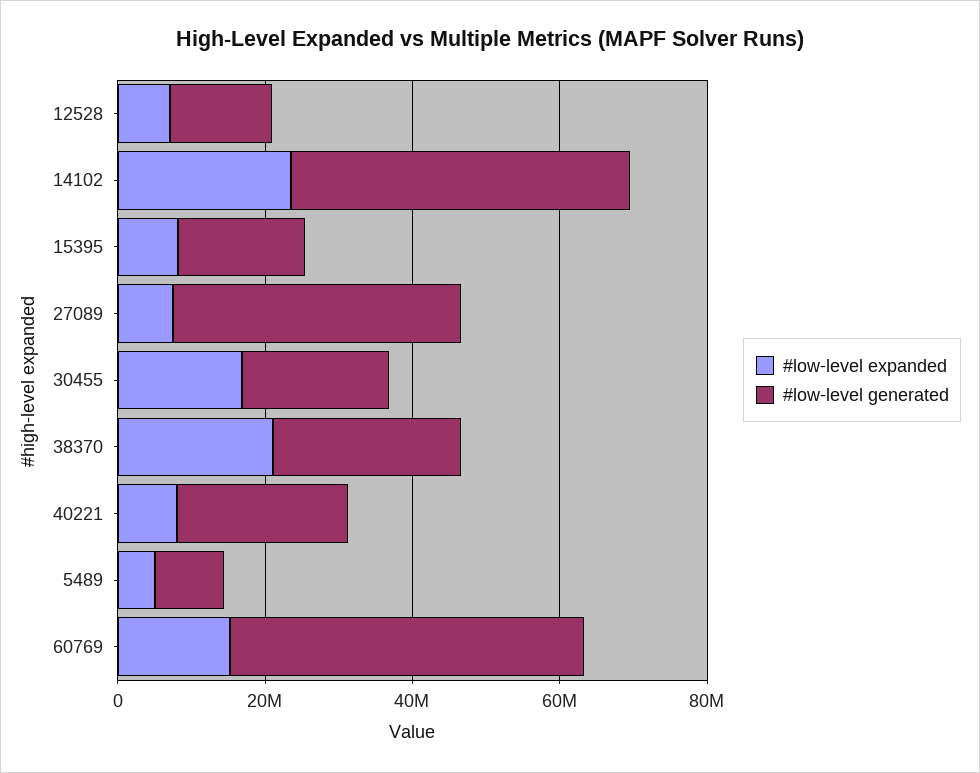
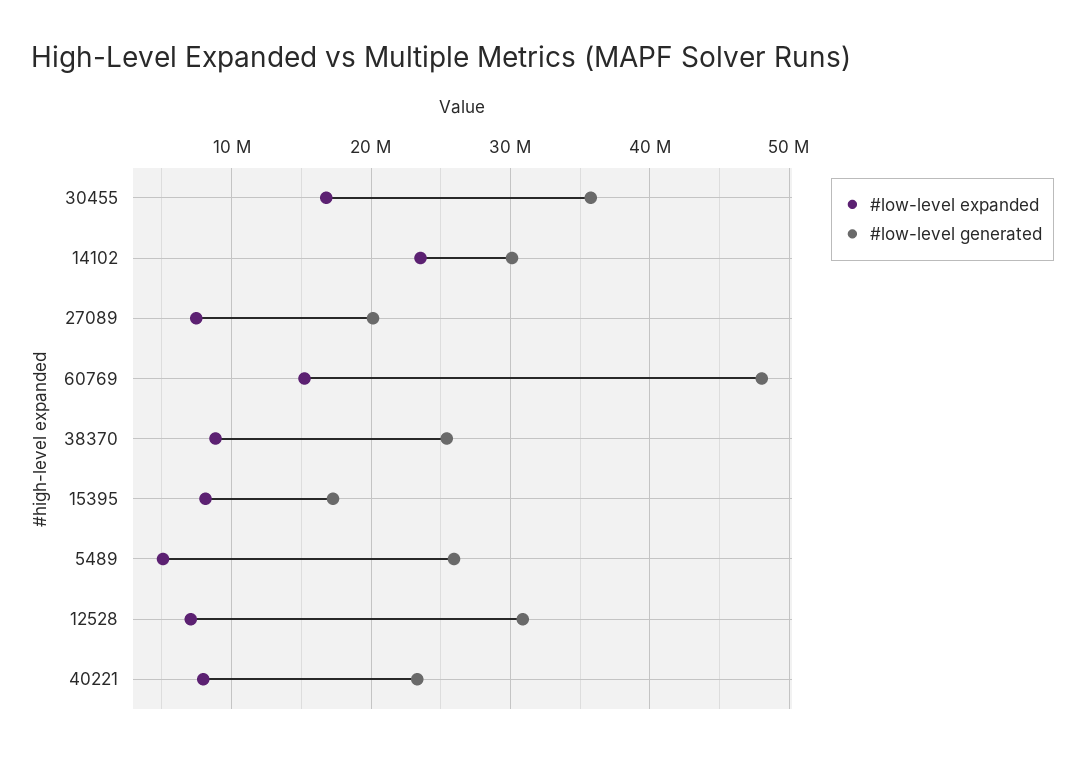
  {
    "#low-level expanded": {
      "12528": 7000000,
      "14102": 24000000,
      "15395": 8000000,
      "27089": 7000000,
      "30455": 17000000,
-     "38370": 20000000,
+     "38370": 9000000,
      "40221": 8000000,
      "5489": 5000000,
      "60769": 15000000
    },
    "#low-level generated": {
-     "12528": 15000000,
+     "12528": 31000000,
-     "14102": 45000000,
+     "14102": 30000000,
      "15395": 17000000,
-     "27089": 40000000,
+     "27089": 20000000,
-     "30455": 20000000,
+     "30455": 36000000,
      "38370": 25000000,
      "40221": 23000000,
-     "5489": 10000000,
+     "5489": 26000000,
      "60769": 48000000
    }
  }

